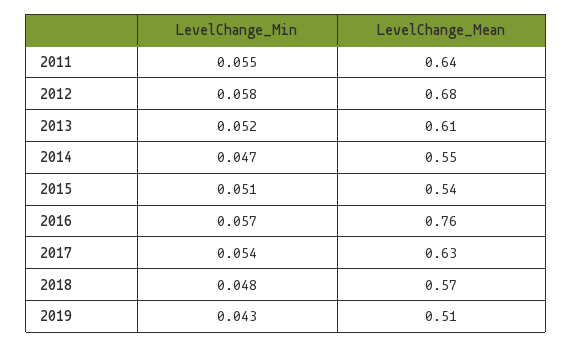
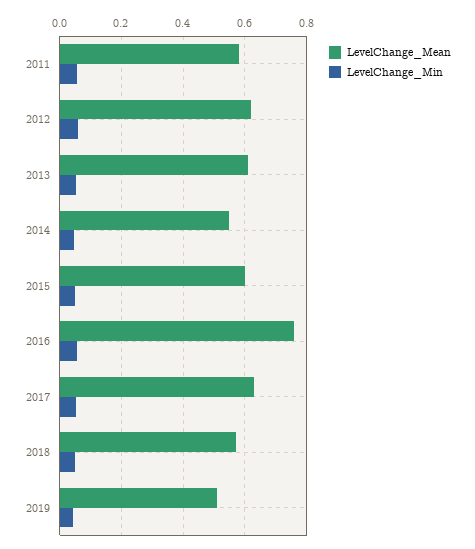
  {
    "LevelChange_Min": {
      "2011": 0.055,
      "2012": 0.058,
      "2013": 0.052,
      "2014": 0.047,
      "2015": 0.051,
      "2016": 0.057,
      "2017": 0.054,
      "2018": 0.048,
      "2019": 0.043
    },
    "LevelChange_Mean": {
-     "2011": 0.64,
+     "2011": 0.58,
-     "2012": 0.68,
+     "2012": 0.62,
      "2013": 0.61,
      "2014": 0.55,
-     "2015": 0.54,
+     "2015": 0.6,
      "2016": 0.76,
      "2017": 0.63,
      "2018": 0.57,
      "2019": 0.51
    }
  }

